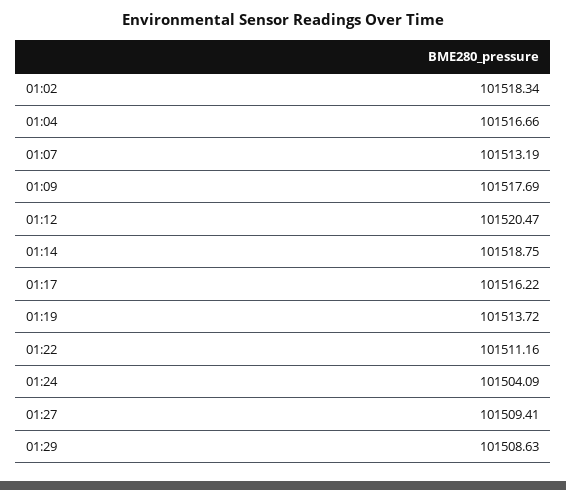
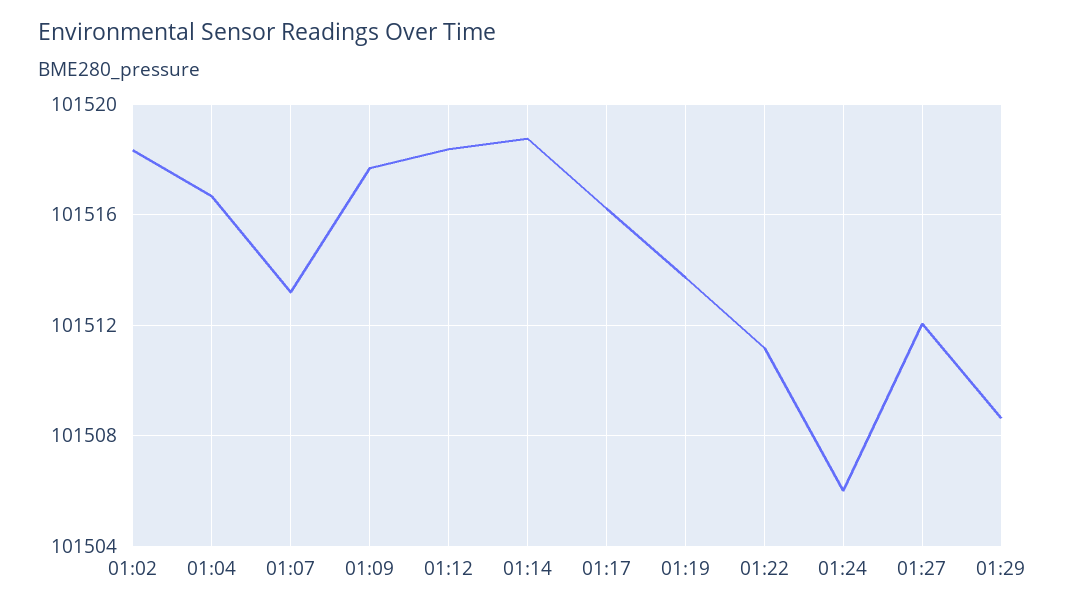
  {
    "01:02": 101518.34,
    "01:04": 101516.66,
    "01:07": 101513.19,
    "01:09": 101517.69,
-   "01:12": 101520.47,
+   "01:12": 101518.5,
    "01:14": 101518.75,
    "01:17": 101516.22,
    "01:19": 101513.72,
    "01:22": 101511.16,
-   "01:24": 101504.09,
+   "01:24": 101506,
-   "01:27": 101509.41,
+   "01:27": 101512,
    "01:29": 101508.63
  }

